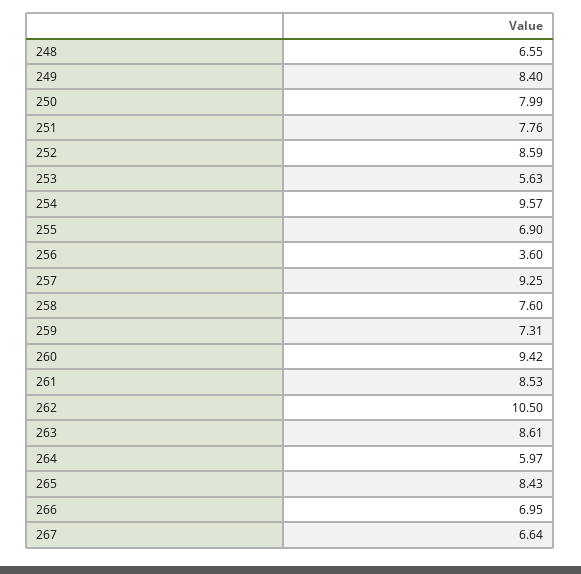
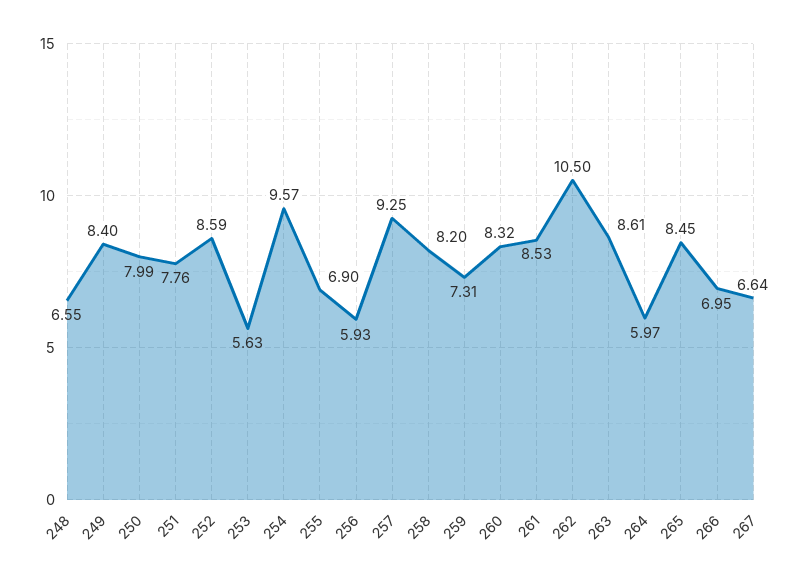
  {
    "248": 6.55,
    "249": 8.4,
    "250": 7.99,
    "251": 7.76,
    "252": 8.59,
    "253": 5.63,
    "254": 9.57,
    "255": 6.9,
-   "256": 3.6,
+   "256": 5.93,
    "257": 9.25,
-   "258": 7.6,
+   "258": 8.2,
    "259": 7.31,
-   "260": 9.42,
+   "260": 8.32,
    "261": 8.53,
    "262": 10.5,
    "263": 8.61,
    "264": 5.97,
-   "265": 8.43,
+   "265": 8.45,
    "266": 6.95,
    "267": 6.64
  }

